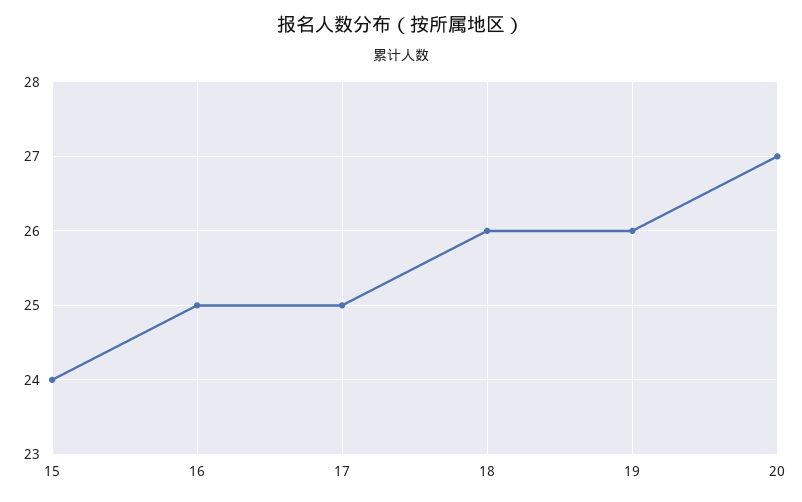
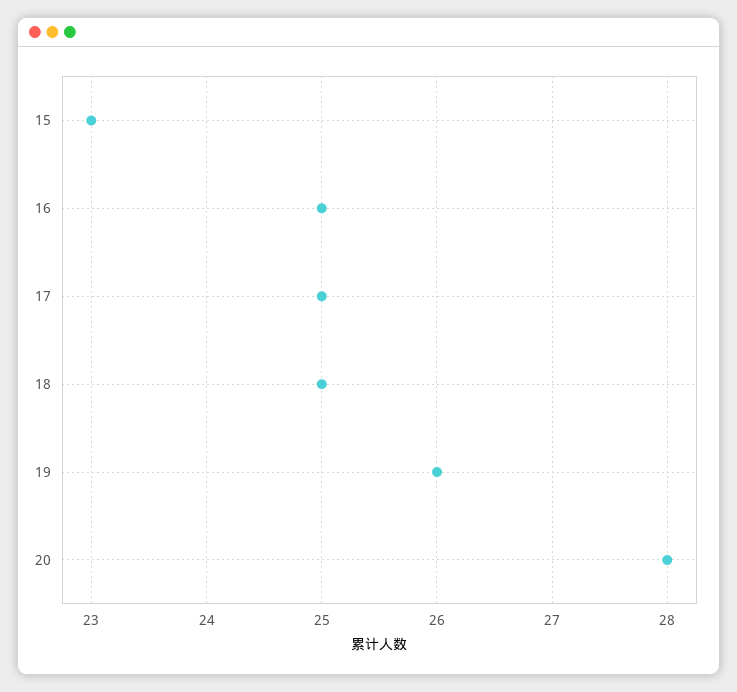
  {
-   "15": 24,
+   "15": 23,
    "16": 25,
    "17": 25,
-   "18": 26,
+   "18": 25,
    "19": 26,
-   "20": 27
+   "20": 28
  }

